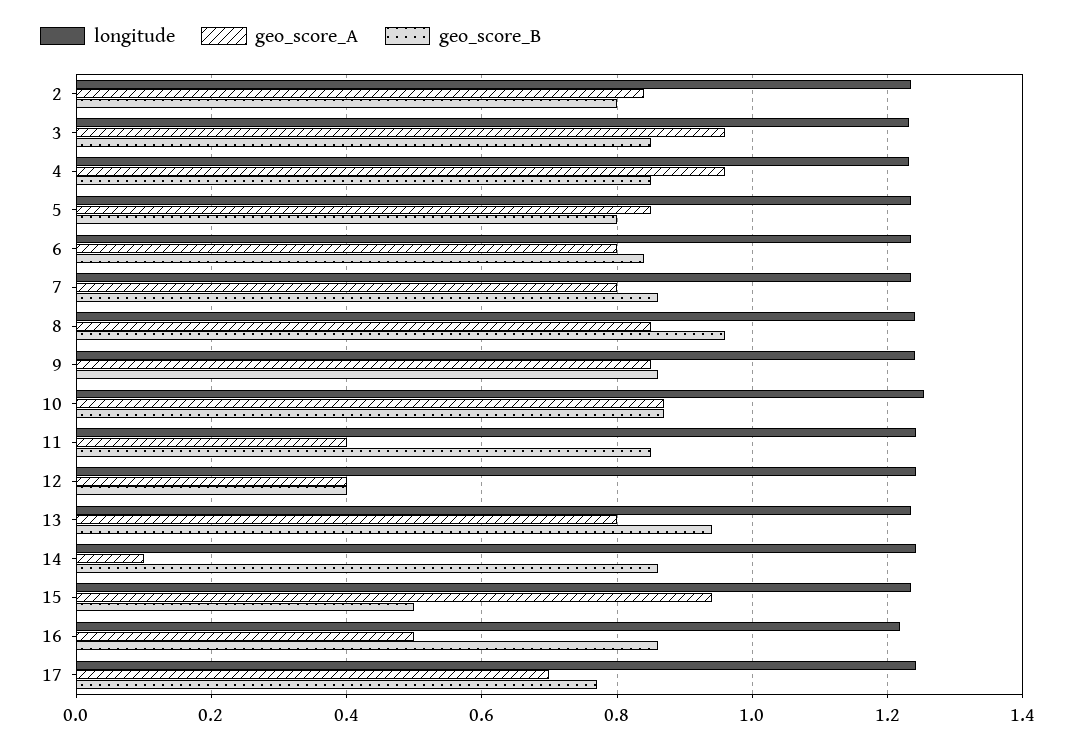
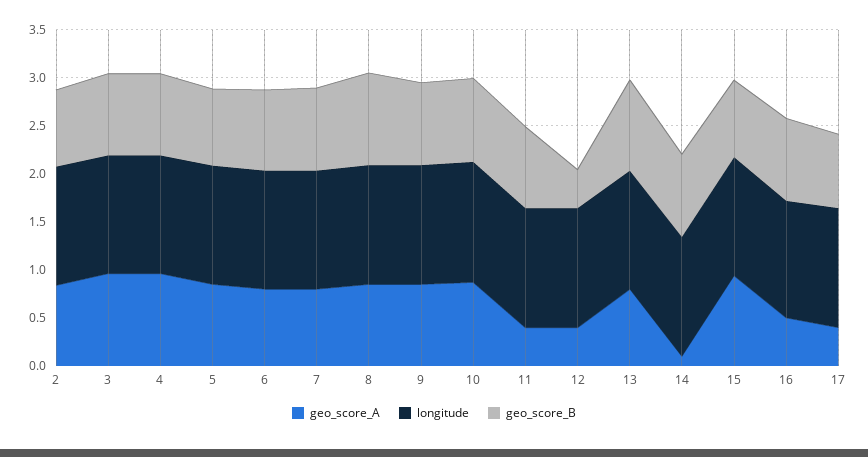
  {
    "longitude": {
      "2": 1.24,
      "3": 1.24,
      "4": 1.24,
      "5": 1.24,
      "6": 1.24,
      "7": 1.24,
      "8": 1.24,
      "9": 1.24,
      "10": 1.26,
      "11": 1.24,
      "12": 1.24,
      "13": 1.24,
      "14": 1.24,
      "15": 1.24,
      "16": 1.22,
      "17": 1.24
    },
    "geo_score_A": {
      "2": 0.84,
      "3": 0.96,
      "4": 0.96,
      "5": 0.86,
      "6": 0.8,
      "7": 0.8,
      "8": 0.86,
      "9": 0.86,
      "10": 0.88,
      "11": 0.4,
      "12": 0.4,
      "13": 0.8,
      "14": 0.1,
      "15": 0.94,
      "16": 0.5,
-     "17": 0.7
+     "17": 0.4
    },
    "geo_score_B": {
      "2": 0.8,
      "3": 0.86,
      "4": 0.86,
      "5": 0.8,
      "6": 0.84,
      "7": 0.86,
      "8": 0.96,
      "9": 0.86,
      "10": 0.88,
      "11": 0.86,
      "12": 0.4,
      "13": 0.94,
      "14": 0.86,
-     "15": 0.5,
+     "15": 0.8,
      "16": 0.86,
      "17": 0.78
    }
  }

